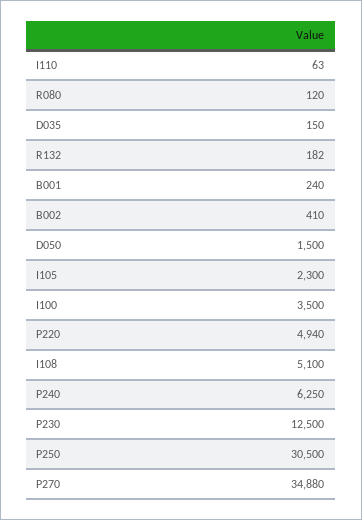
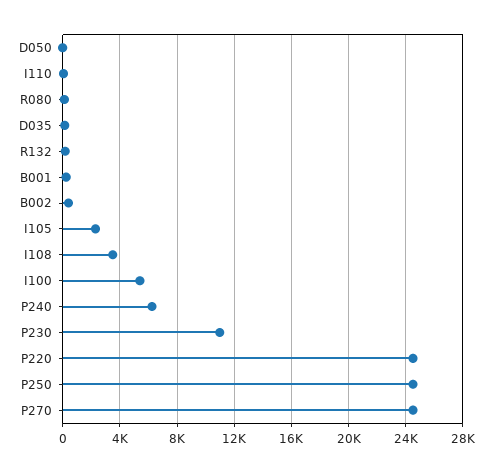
  {
    "I110": 63,
    "R080": 120,
    "D035": 150,
    "R132": 182,
    "B001": 240,
    "B002": 410,
-   "D050": 1500,
+   "D050": 0,
    "I105": 2300,
-   "I100": 3500,
+   "I100": 5500,
-   "P220": 4940,
+   "P220": 24500,
-   "I108": 5100,
+   "I108": 3500,
    "P240": 6250,
-   "P230": 12500,
+   "P230": 11000,
-   "P250": 30500,
+   "P250": 24500,
-   "P270": 34880
+   "P270": 24500
  }

